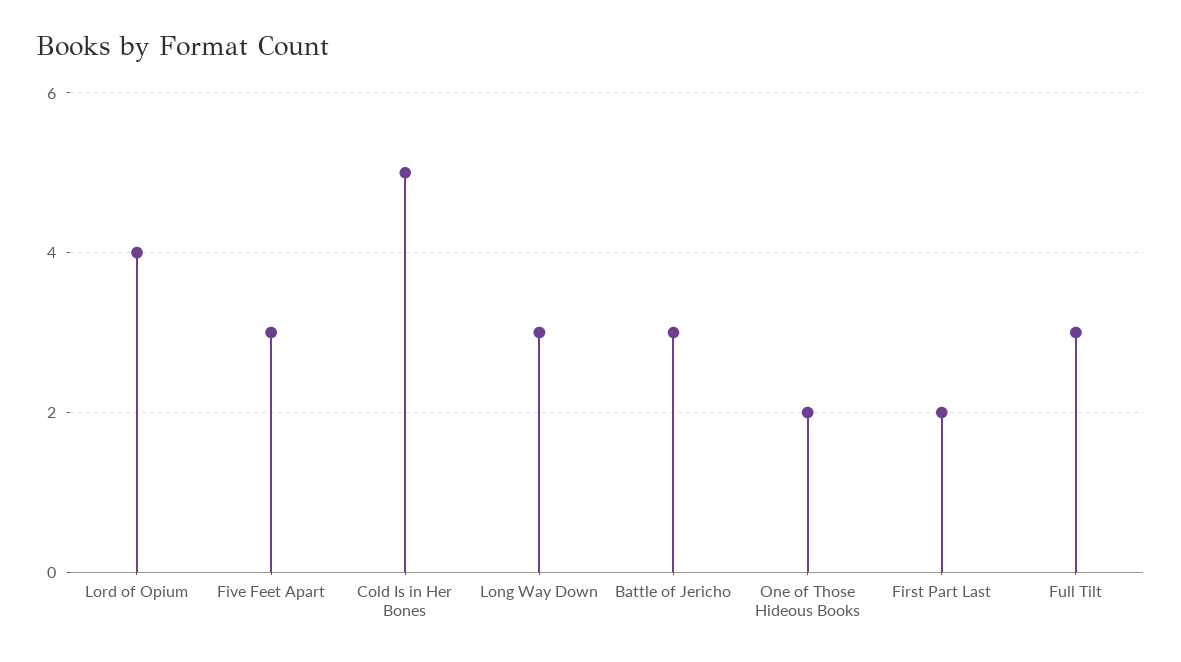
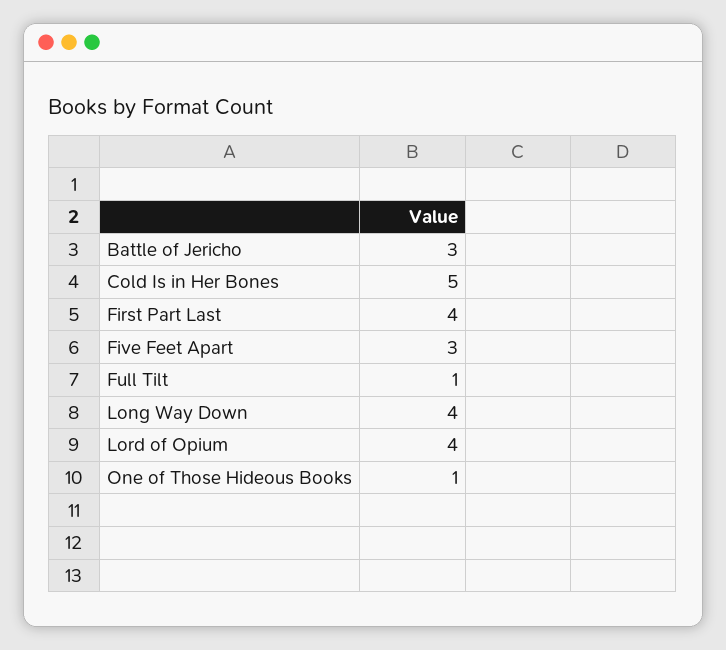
  {
    "Lord of Opium": 4,
    "Five Feet Apart": 3,
    "Cold Is in Her Bones": 5,
-   "Long Way Down": 3,
+   "Long Way Down": 4,
    "Battle of Jericho": 3,
-   "One of Those Hideous Books": 2,
+   "One of Those Hideous Books": 1,
-   "First Part Last": 2,
+   "First Part Last": 4,
-   "Full Tilt": 3
+   "Full Tilt": 1
  }

